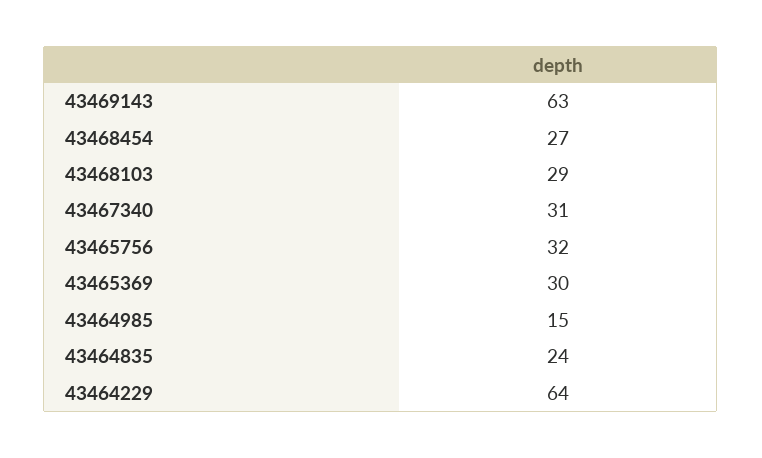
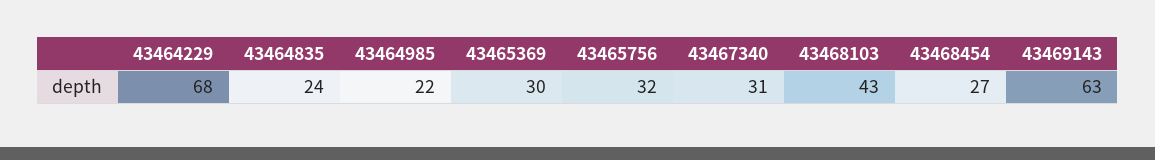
  {
    "43469143": 63,
    "43468454": 27,
-   "43468103": 29,
+   "43468103": 43,
    "43467340": 31,
    "43465756": 32,
    "43465369": 30,
-   "43464985": 15,
+   "43464985": 22,
    "43464835": 24,
-   "43464229": 64
+   "43464229": 68
  }

